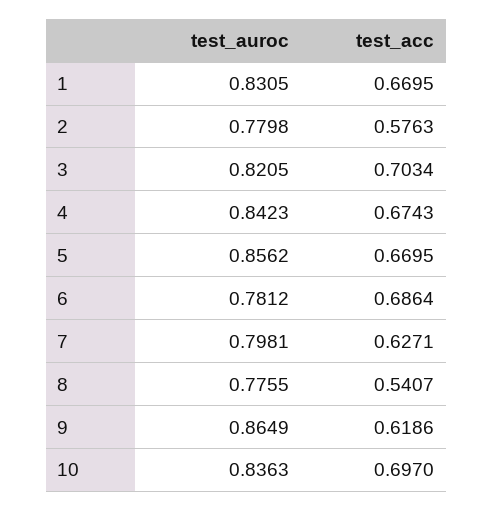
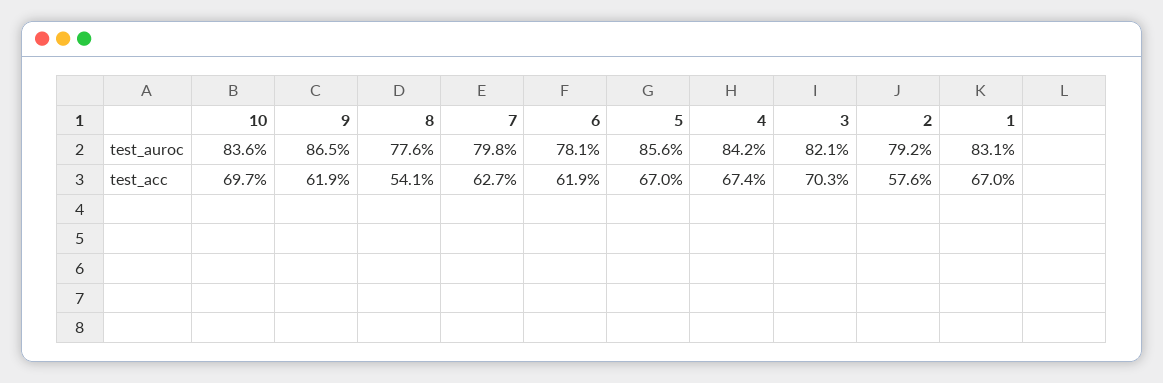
  {
    "test_auroc": {
      "1": 0.8305,
-     "2": 0.7798,
+     "2": 0.792,
      "3": 0.8205,
      "4": 0.8423,
      "5": 0.8562,
      "6": 0.7812,
      "7": 0.7981,
      "8": 0.7755,
      "9": 0.8649,
      "10": 0.8363
    },
    "test_acc": {
      "1": 0.6695,
      "2": 0.5763,
      "3": 0.7034,
      "4": 0.6743,
      "5": 0.6695,
-     "6": 0.6864,
+     "6": 0.619,
      "7": 0.6271,
      "8": 0.5407,
      "9": 0.6186,
      "10": 0.697
    }
  }

